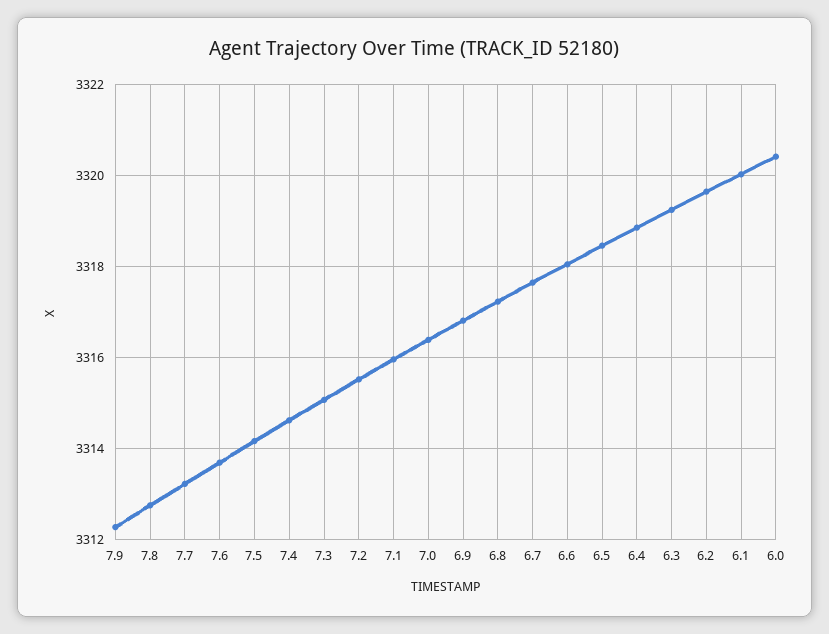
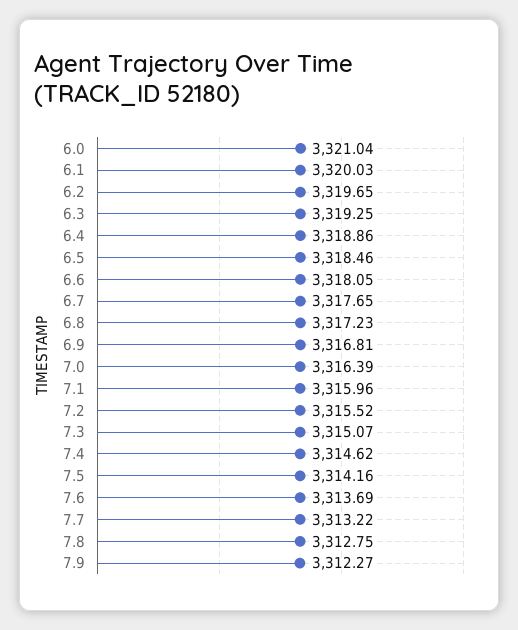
  {
    "7.9": 3312.27,
    "7.8": 3312.75,
    "7.7": 3313.22,
    "7.6": 3313.69,
    "7.5": 3314.16,
    "7.4": 3314.62,
    "7.3": 3315.07,
    "7.2": 3315.52,
    "7.1": 3315.96,
    "7.0": 3316.39,
    "6.9": 3316.81,
    "6.8": 3317.23,
    "6.7": 3317.65,
    "6.6": 3318.05,
    "6.5": 3318.46,
    "6.4": 3318.86,
    "6.3": 3319.25,
    "6.2": 3319.65,
    "6.1": 3320.03,
-   "6.0": 3320.4
+   "6.0": 3321.04
  }

